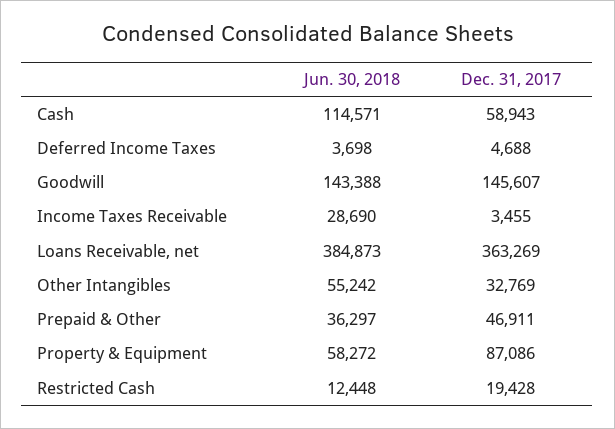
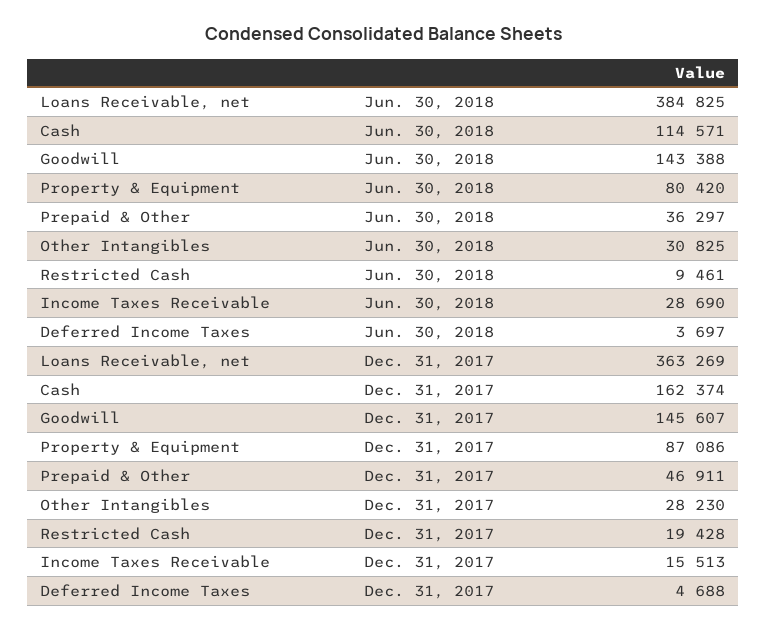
  {
    "Jun. 30, 2018": {
      "Cash": 114571,
-     "Deferred Income Taxes": 3698,
+     "Deferred Income Taxes": 3697,
      "Goodwill": 143388,
      "Income Taxes Receivable": 28690,
-     "Loans Receivable, net": 384873,
+     "Loans Receivable, net": 384825,
-     "Other Intangibles": 55242,
+     "Other Intangibles": 30825,
      "Prepaid & Other": 36297,
-     "Property & Equipment": 58272,
+     "Property & Equipment": 80420,
-     "Restricted Cash": 12448
+     "Restricted Cash": 9461
    },
    "Dec. 31, 2017": {
-     "Cash": 58943,
+     "Cash": 162374,
      "Deferred Income Taxes": 4688,
      "Goodwill": 145607,
-     "Income Taxes Receivable": 3455,
+     "Income Taxes Receivable": 15513,
      "Loans Receivable, net": 363269,
-     "Other Intangibles": 32769,
+     "Other Intangibles": 28230,
      "Prepaid & Other": 46911,
      "Property & Equipment": 87086,
      "Restricted Cash": 19428
    }
  }

